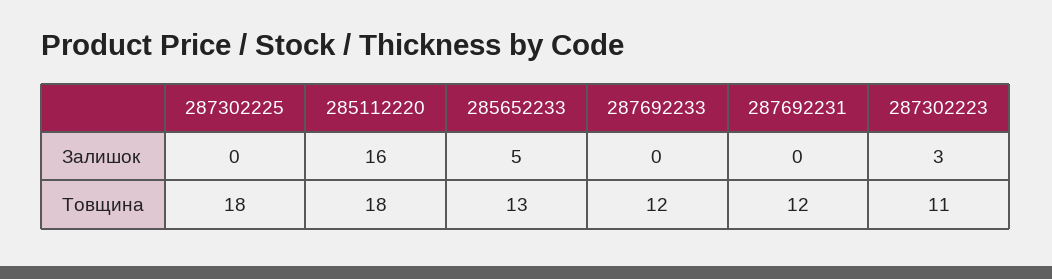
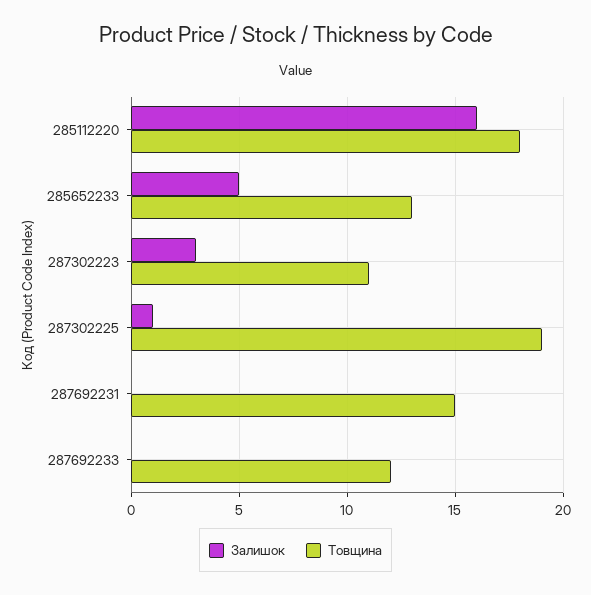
  {
    "Залишок": {
-     "287302225": 0,
+     "287302225": 1,
      "285112220": 16,
      "285652233": 5,
      "287692233": 0,
      "287692231": 0,
      "287302223": 3
    },
    "Товщина": {
-     "287302225": 18,
+     "287302225": 19,
      "285112220": 18,
      "285652233": 13,
      "287692233": 12,
-     "287692231": 12,
+     "287692231": 15,
      "287302223": 11
    }
  }

